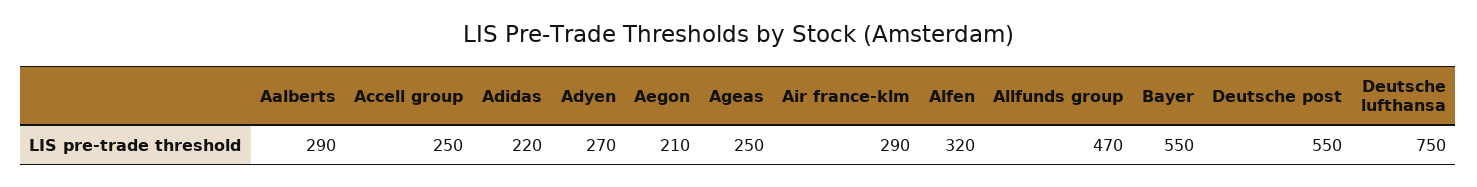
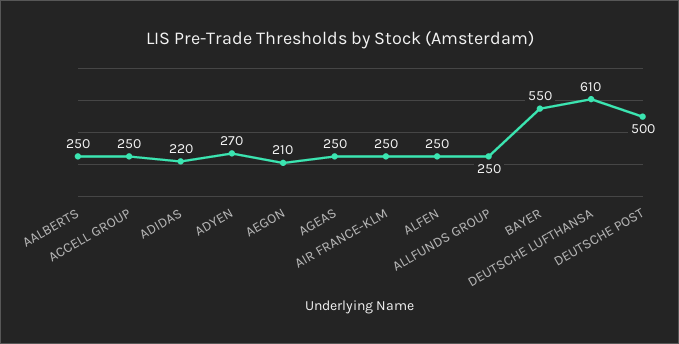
  {
-   "Aalberts": 290,
+   "Aalberts": 250,
    "Accell group": 250,
    "Adidas": 220,
    "Adyen": 270,
    "Aegon": 210,
    "Ageas": 250,
-   "Air france-klm": 290,
+   "Air france-klm": 250,
-   "Alfen": 320,
+   "Alfen": 250,
-   "Allfunds group": 470,
+   "Allfunds group": 250,
    "Bayer": 550,
-   "Deutsche post": 550,
+   "Deutsche post": 500,
-   "Deutsche lufthansa": 750
+   "Deutsche lufthansa": 610
  }

